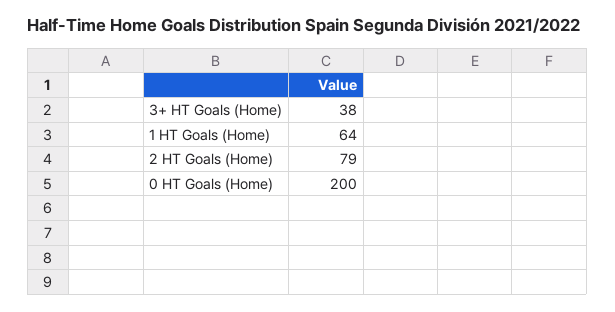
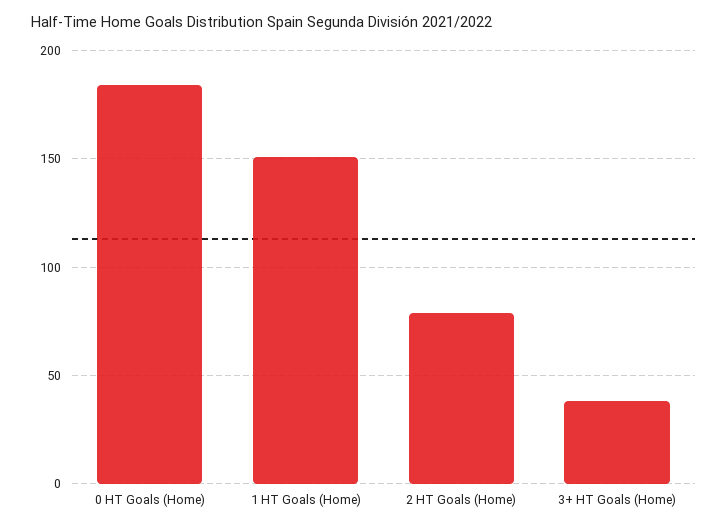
  {
    "3+ HT Goals (Home)": 38,
-   "1 HT Goals (Home)": 64,
+   "1 HT Goals (Home)": 150,
    "2 HT Goals (Home)": 79,
-   "0 HT Goals (Home)": 200
+   "0 HT Goals (Home)": 185
  }

